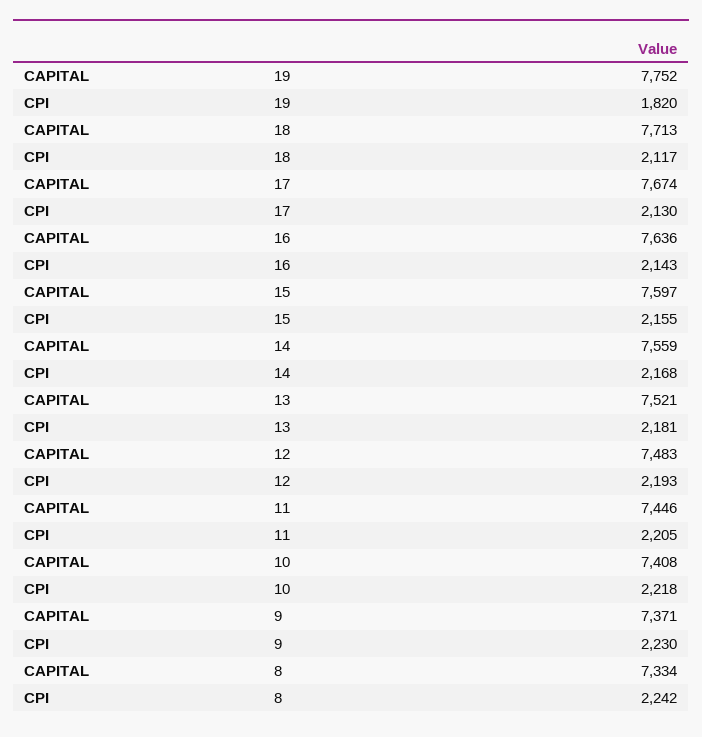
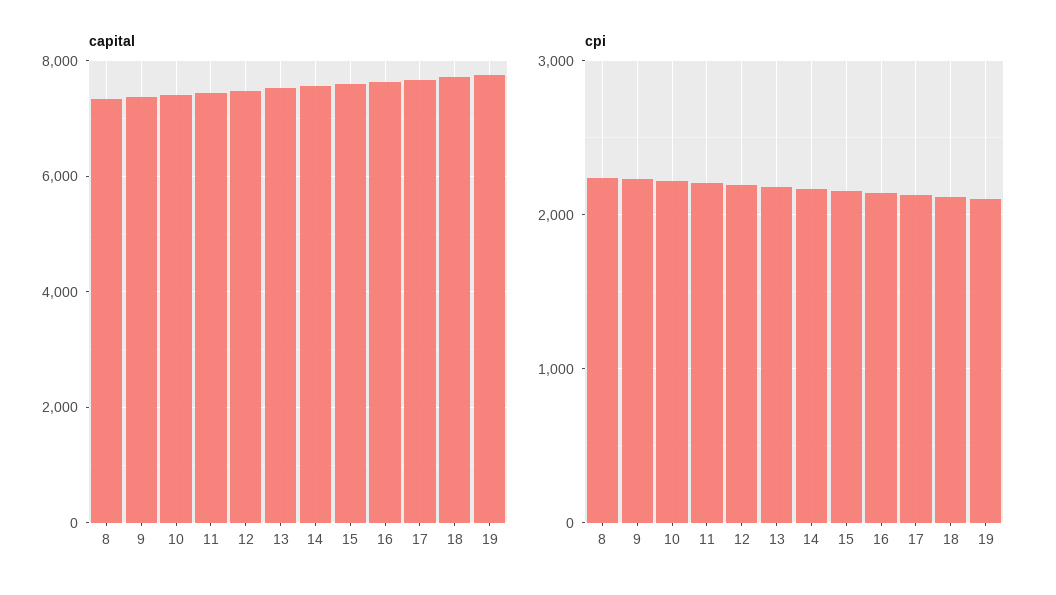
  {
    "CAPITAL": {
      "19": 7752,
      "18": 7713,
      "17": 7674,
      "16": 7636,
      "15": 7597,
      "14": 7559,
      "13": 7521,
      "12": 7483,
      "11": 7446,
      "10": 7408,
      "9": 7371,
      "8": 7334
    },
    "CPI": {
-     "19": 1820,
+     "19": 2100,
      "18": 2117,
      "17": 2130,
      "16": 2143,
      "15": 2155,
      "14": 2168,
      "13": 2181,
      "12": 2193,
      "11": 2205,
      "10": 2218,
      "9": 2230,
      "8": 2242
    }
  }

